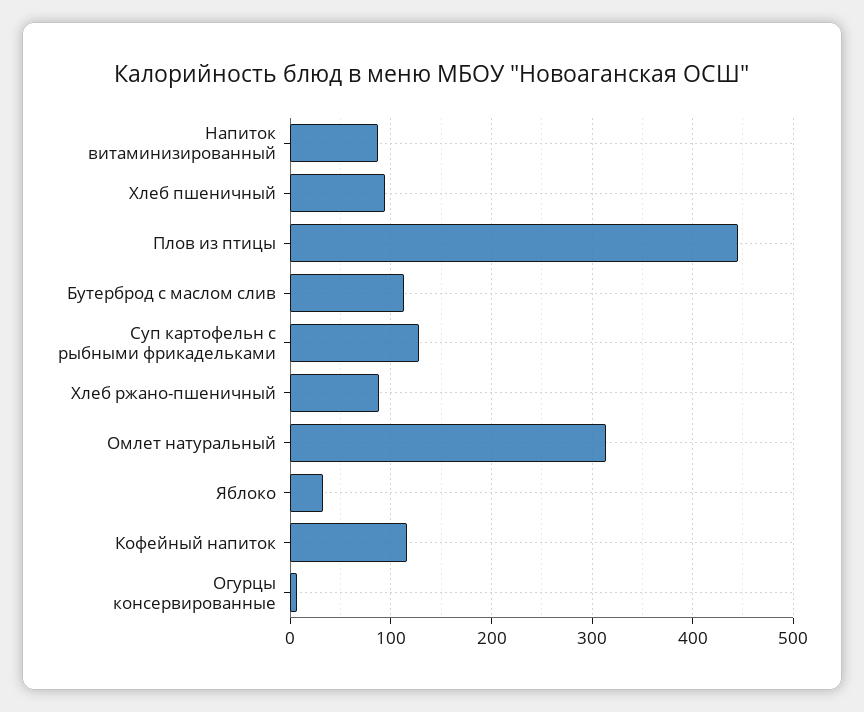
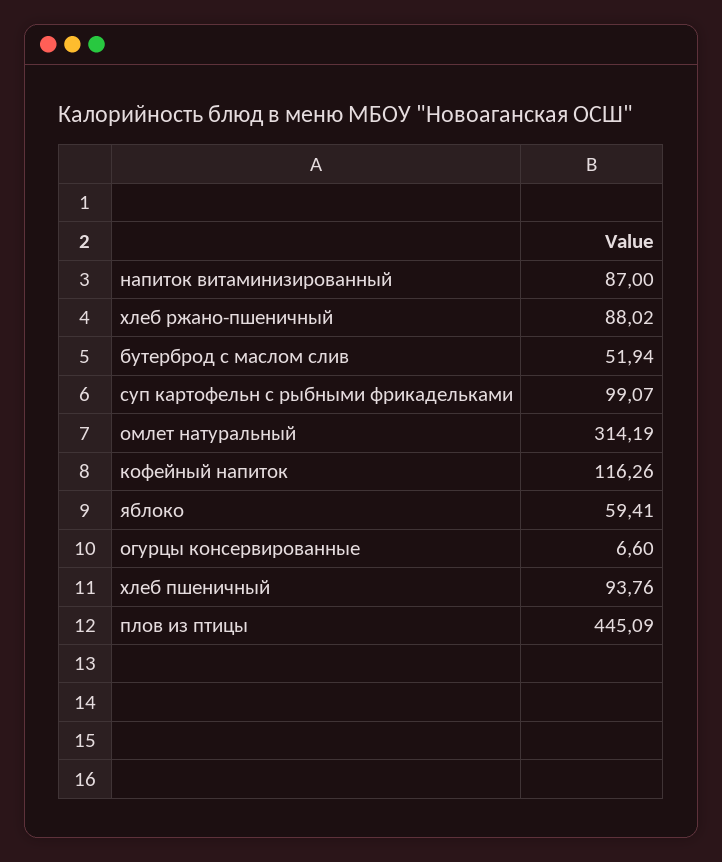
  {
    "Напиток витаминизированный": 87,
    "Хлеб пшеничный": 93.76,
    "Плов из птицы": 445.09,
-   "Бутерброд с маслом слив": 110,
+   "Бутерброд с маслом слив": 51.94,
-   "Суп картофельн с рыбными фрикадельками": 130,
+   "Суп картофельн с рыбными фрикадельками": 99.07,
    "Хлеб ржано-пшеничный": 88.02,
    "Омлет натуральный": 314.19,
-   "Яблоко": 30,
+   "Яблоко": 59.41,
    "Кофейный напиток": 116.26,
    "Огурцы консервированные": 6.6
  }

